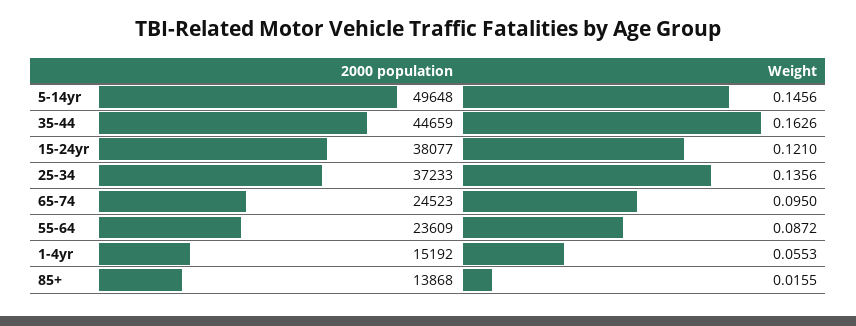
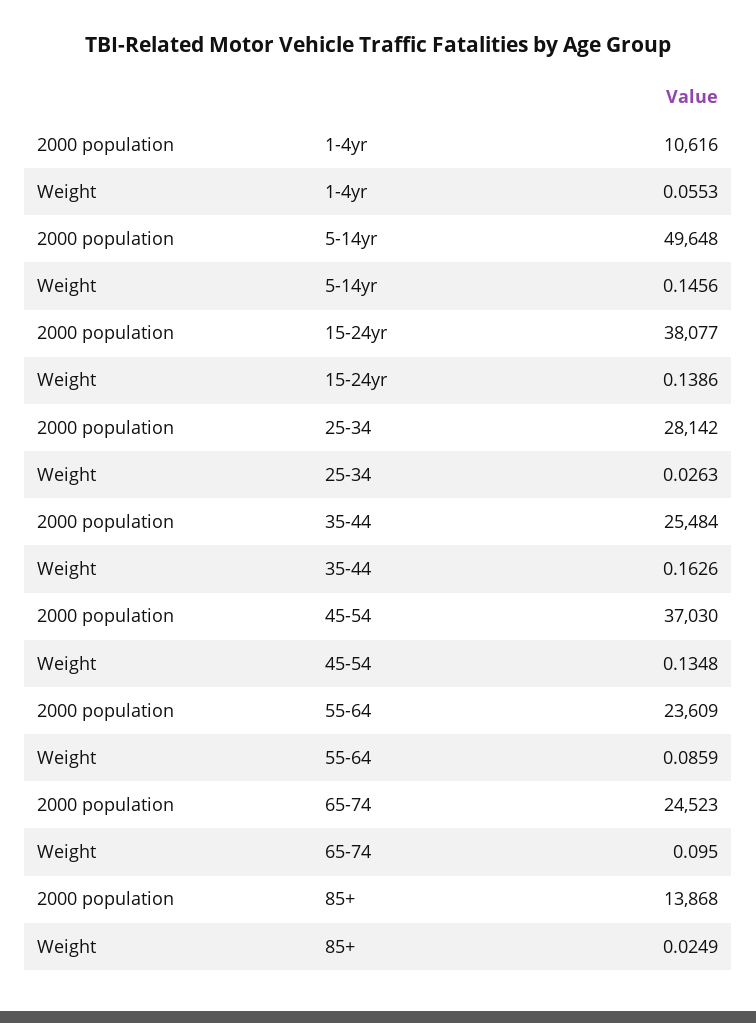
  {
    "2000 population": {
      "5-14yr": 49648,
-     "35-44": 44659,
+     "35-44": 25484,
      "15-24yr": 38077,
-     "25-34": 37233,
+     "25-34": 28142,
      "65-74": 24523,
      "55-64": 23609,
-     "1-4yr": 15192,
+     "1-4yr": 10616,
-     "85+": 13868
+     "85+": 13868,
+     "45-54": 37030
    },
    "Weight": {
      "5-14yr": 0.1456,
      "35-44": 0.1626,
-     "15-24yr": 0.121,
+     "15-24yr": 0.1386,
-     "25-34": 0.1356,
+     "25-34": 0.0263,
      "65-74": 0.095,
-     "55-64": 0.0872,
+     "55-64": 0.0859,
      "1-4yr": 0.0553,
-     "85+": 0.0155
+     "85+": 0.0249,
+     "45-54": 0.1348
    }
  }

